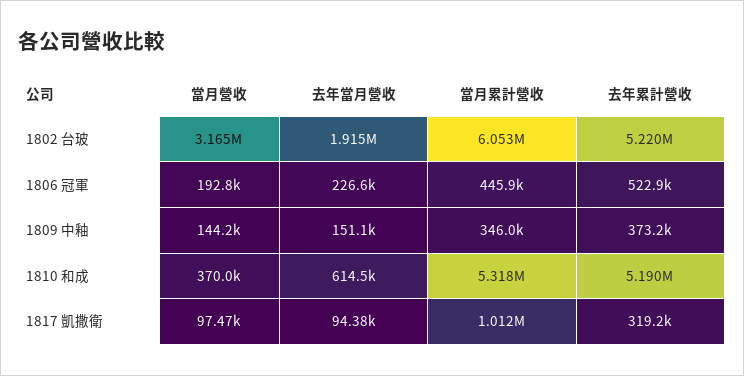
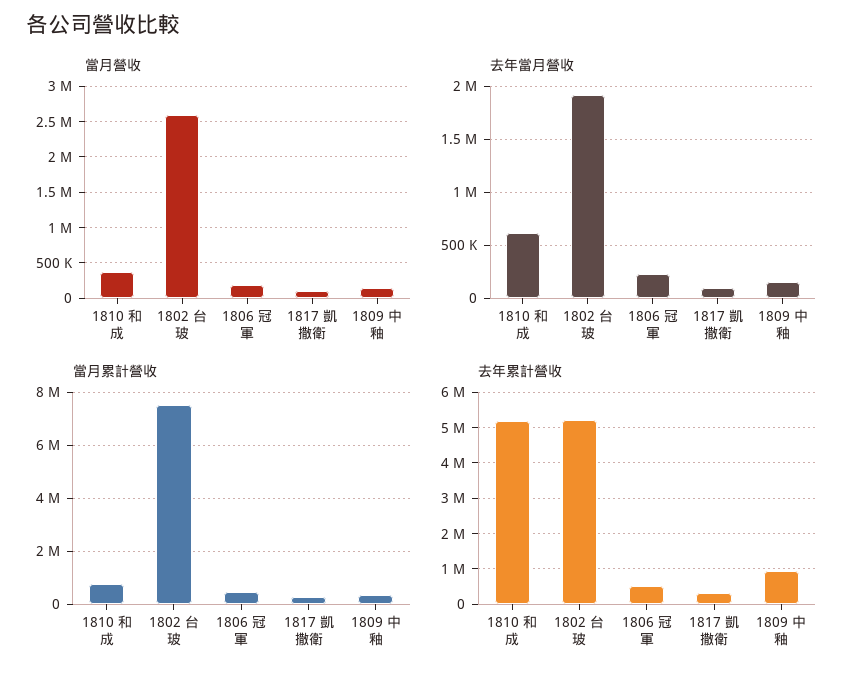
  {
    "當月營收": {
-     "1802 台玻": 3165000,
+     "1802 台玻": 2600000,
      "1806 冠軍": 192800,
      "1809 中釉": 144200,
      "1810 和成": 370000,
      "1817 凱撒衛": 97470
    },
    "去年當月營收": {
      "1802 台玻": 1915000,
      "1806 冠軍": 226600,
      "1809 中釉": 151100,
      "1810 和成": 614500,
      "1817 凱撒衛": 94380
    },
    "當月累計營收": {
-     "1802 台玻": 6053000,
+     "1802 台玻": 7500000,
      "1806 冠軍": 445900,
      "1809 中釉": 346000,
-     "1810 和成": 5318000,
+     "1810 和成": 750000,
-     "1817 凱撒衛": 1012000
+     "1817 凱撒衛": 250000
    },
    "去年累計營收": {
      "1802 台玻": 5220000,
      "1806 冠軍": 522900,
-     "1809 中釉": 373200,
+     "1809 中釉": 1000000,
      "1810 和成": 5190000,
      "1817 凱撒衛": 319200
    }
  }

